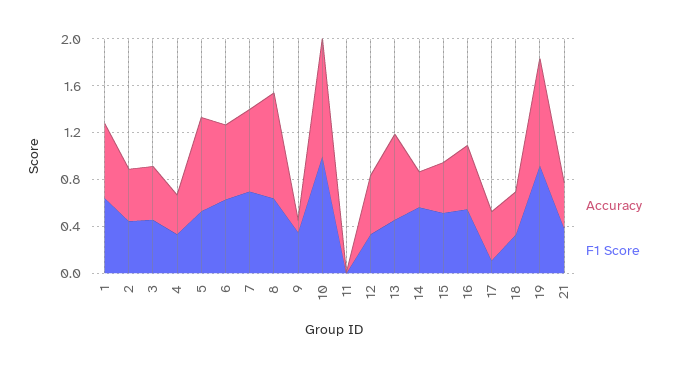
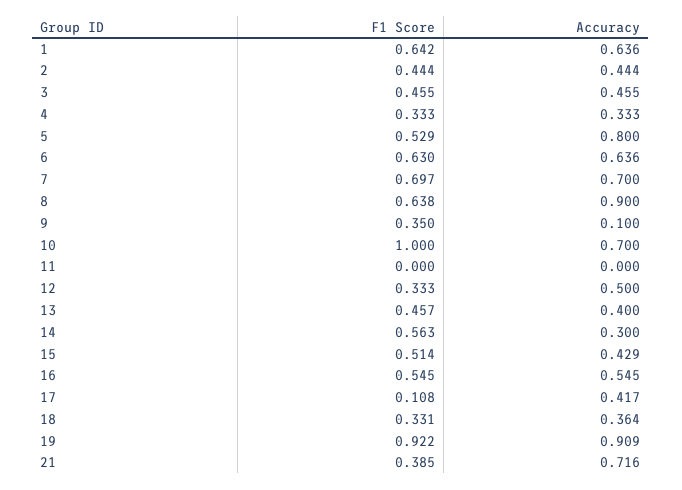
  {
    "Accuracy": {
      "1": 0.636,
      "2": 0.444,
      "3": 0.455,
      "4": 0.333,
      "5": 0.8,
      "6": 0.636,
      "7": 0.7,
      "8": 0.9,
      "9": 0.1,
-     "10": 1,
+     "10": 0.7,
      "11": 0,
      "12": 0.5,
-     "13": 0.7,
+     "13": 0.4,
      "14": 0.3,
      "15": 0.429,
      "16": 0.545,
      "17": 0.417,
      "18": 0.364,
      "19": 0.909,
-     "21": 0.4
+     "21": 0.716
    },
    "F1 Score": {
      "1": 0.642,
      "2": 0.444,
      "3": 0.455,
      "4": 0.333,
      "5": 0.529,
      "6": 0.63,
      "7": 0.697,
      "8": 0.638,
      "9": 0.35,
      "10": 1,
      "11": 0,
      "12": 0.333,
      "13": 0.457,
      "14": 0.563,
      "15": 0.514,
      "16": 0.545,
      "17": 0.108,
      "18": 0.331,
      "19": 0.922,
      "21": 0.385
    }
  }

